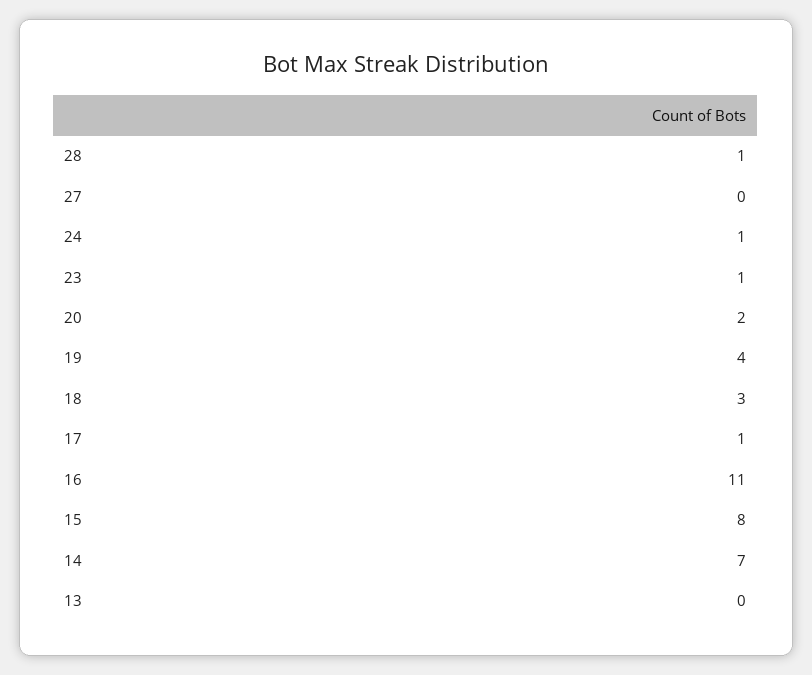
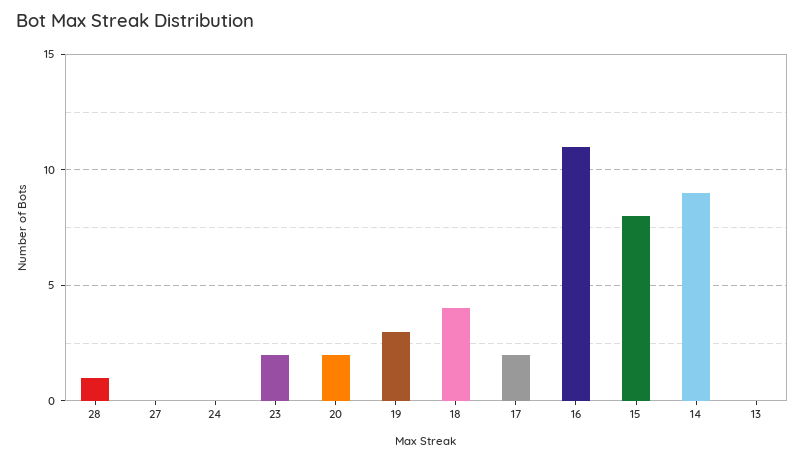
  {
    "28": 1,
    "27": 0,
-   "24": 1,
+   "24": 0,
-   "23": 1,
+   "23": 2,
    "20": 2,
-   "19": 4,
+   "19": 3,
-   "18": 3,
+   "18": 4,
-   "17": 1,
+   "17": 2,
    "16": 11,
    "15": 8,
-   "14": 7,
+   "14": 9,
    "13": 0
  }

